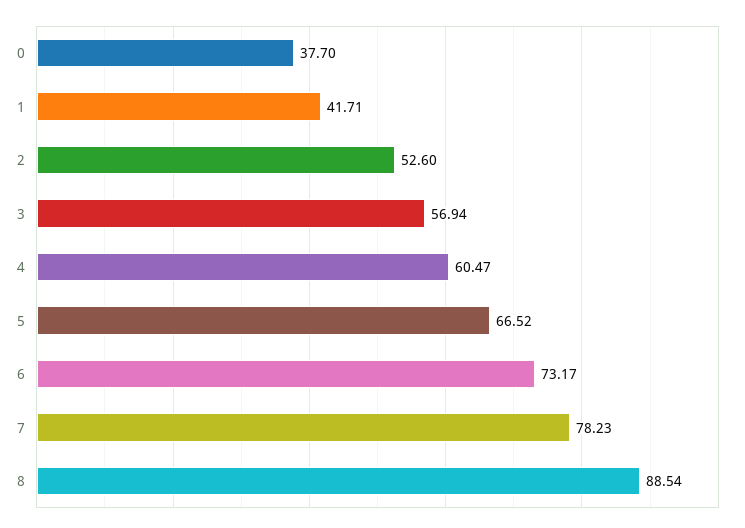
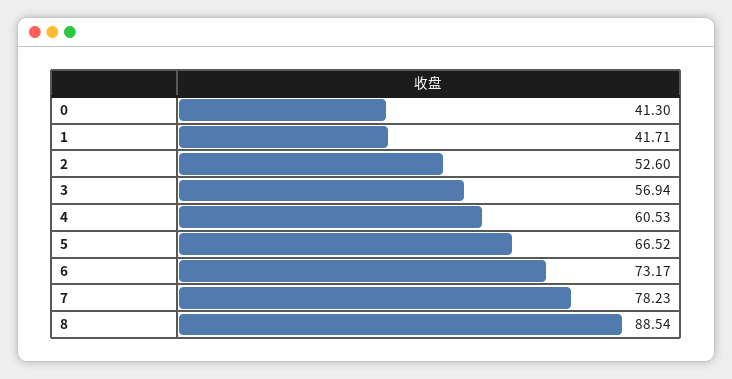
  {
-   "0": 37.7,
+   "0": 41.3,
    "1": 41.71,
    "2": 52.6,
    "3": 56.94,
-   "4": 60.47,
+   "4": 60.53,
    "5": 66.52,
    "6": 73.17,
    "7": 78.23,
    "8": 88.54
  }

